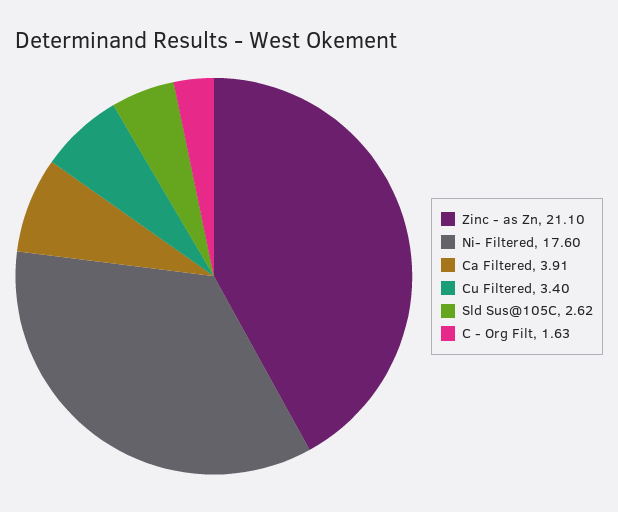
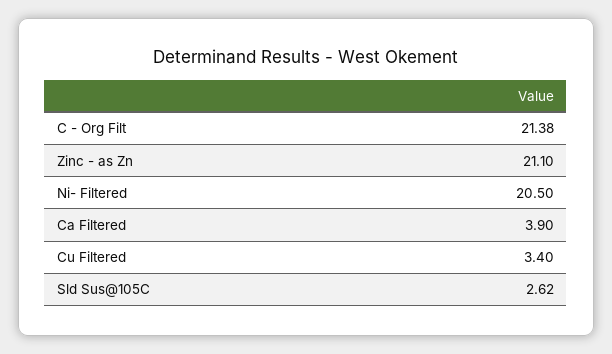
  {
    "Zinc - as Zn": 21.1,
-   "Ni- Filtered": 17.6,
+   "Ni- Filtered": 20.5,
-   "Ca Filtered": 3.91,
+   "Ca Filtered": 3.9,
    "Cu Filtered": 3.4,
    "Sld Sus@105C": 2.62,
-   "C - Org Filt": 1.63
+   "C - Org Filt": 21.38
  }

